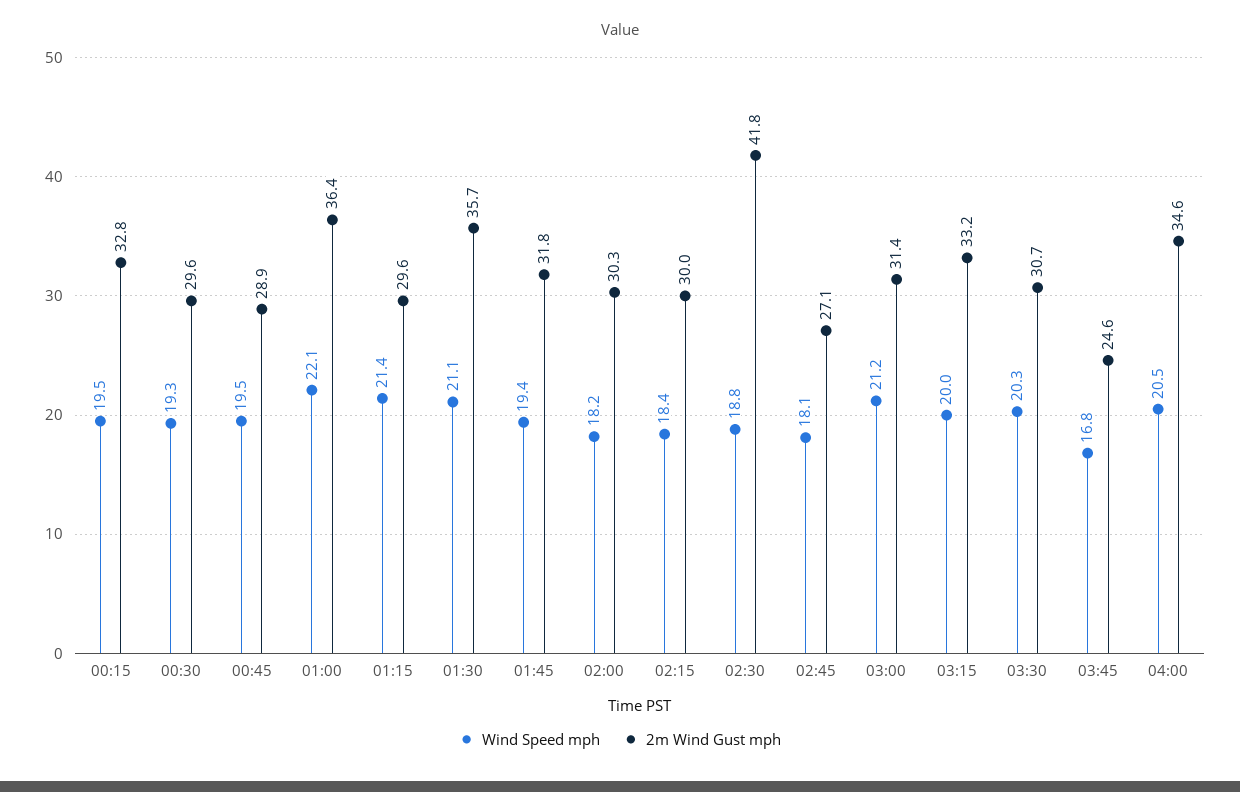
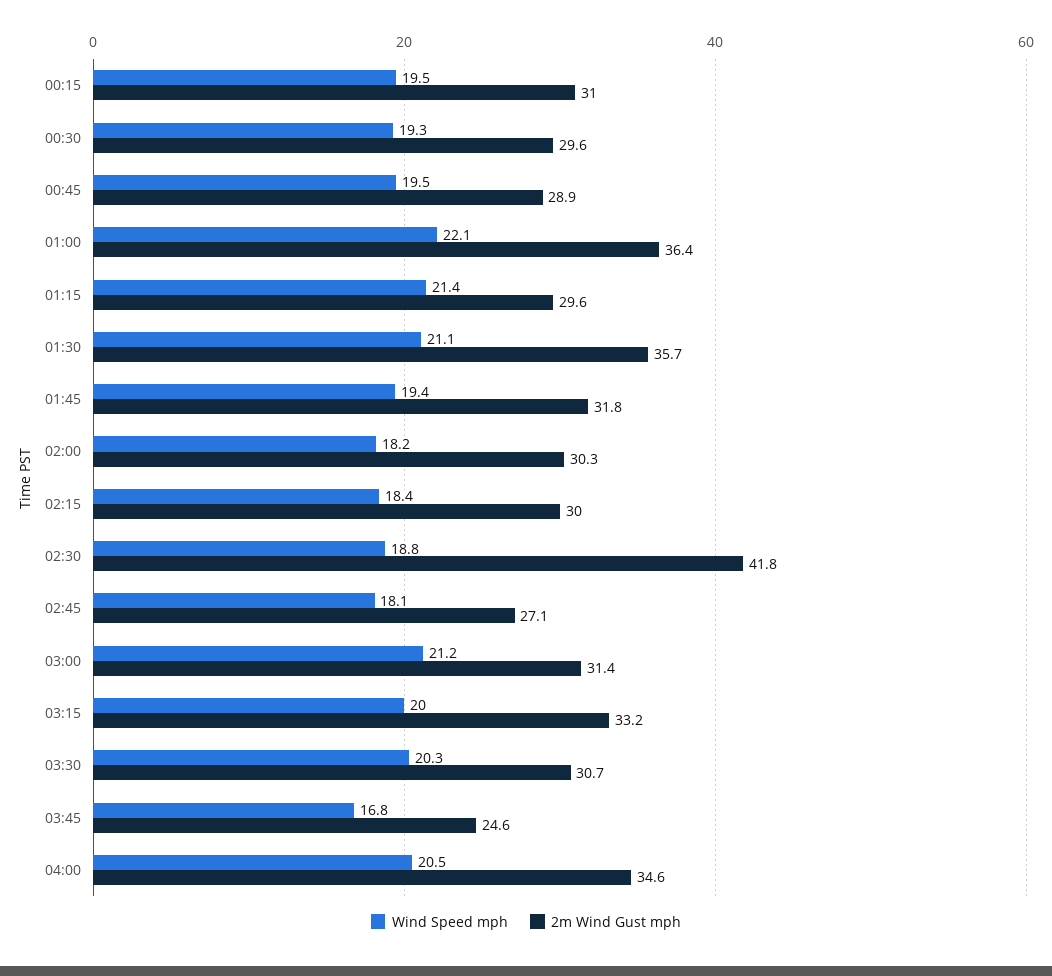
  {
    "Wind Speed mph": {
      "00:15": 19.5,
      "00:30": 19.3,
      "00:45": 19.5,
      "01:00": 22.1,
      "01:15": 21.4,
      "01:30": 21.1,
      "01:45": 19.4,
      "02:00": 18.2,
      "02:15": 18.4,
      "02:30": 18.8,
      "02:45": 18.1,
      "03:00": 21.2,
      "03:15": 20,
      "03:30": 20.3,
      "03:45": 16.8,
      "04:00": 20.5
    },
    "2m Wind Gust mph": {
-     "00:15": 32.8,
+     "00:15": 31,
      "00:30": 29.6,
      "00:45": 28.9,
      "01:00": 36.4,
      "01:15": 29.6,
      "01:30": 35.7,
      "01:45": 31.8,
      "02:00": 30.3,
      "02:15": 30,
      "02:30": 41.8,
      "02:45": 27.1,
      "03:00": 31.4,
      "03:15": 33.2,
      "03:30": 30.7,
      "03:45": 24.6,
      "04:00": 34.6
    }
  }

